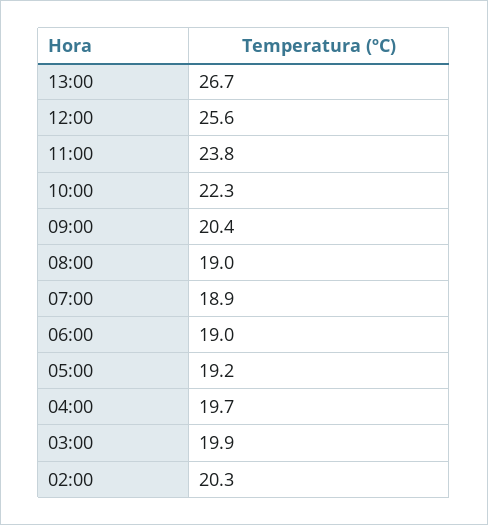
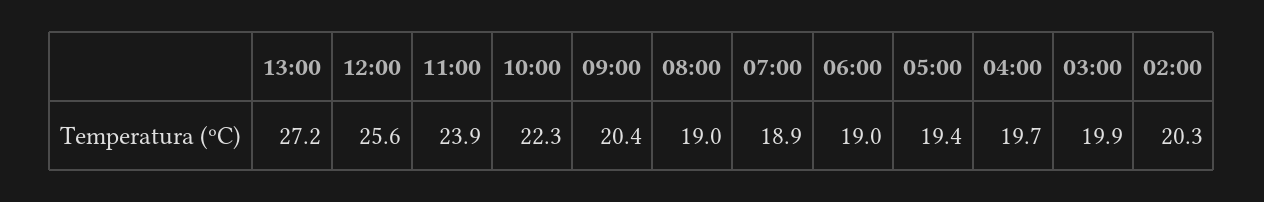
  {
-   "13:00": 26.7,
+   "13:00": 27.2,
    "12:00": 25.6,
-   "11:00": 23.8,
+   "11:00": 23.9,
    "10:00": 22.3,
    "09:00": 20.4,
    "08:00": 19,
    "07:00": 18.9,
    "06:00": 19,
-   "05:00": 19.2,
+   "05:00": 19.4,
    "04:00": 19.7,
    "03:00": 19.9,
    "02:00": 20.3
  }

